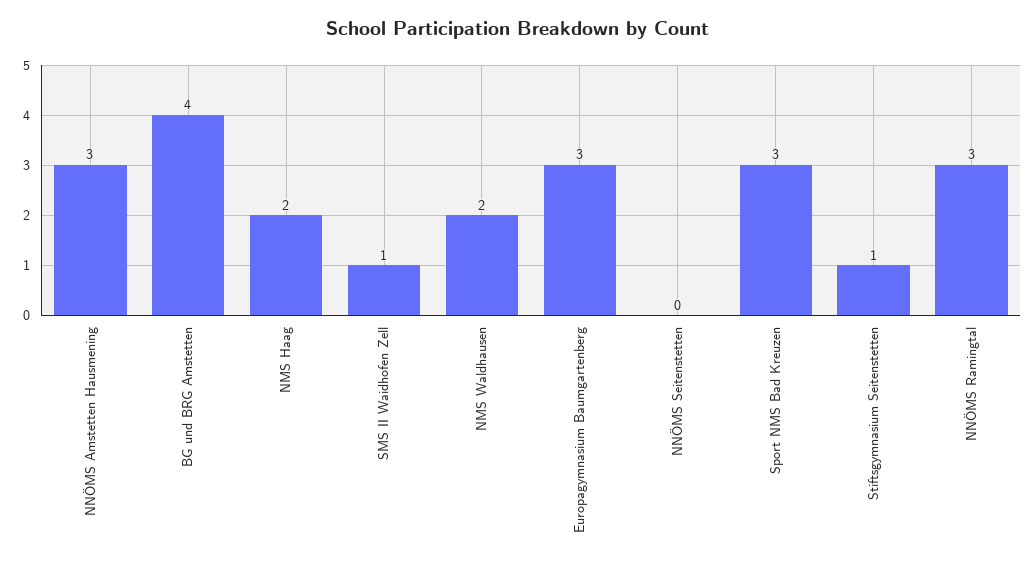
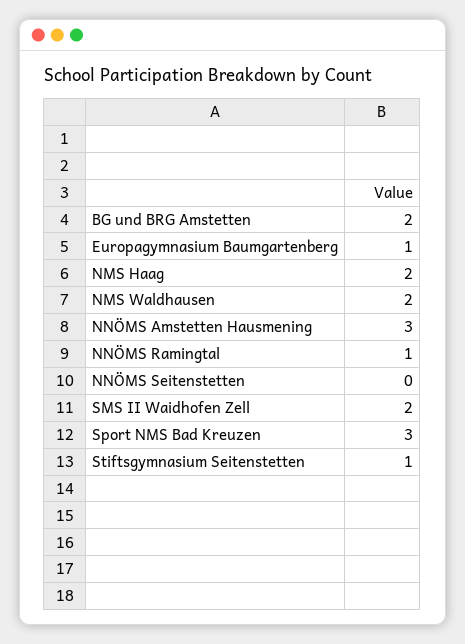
  {
    "NNÖMS Amstetten Hausmening": 3,
-   "BG und BRG Amstetten": 4,
+   "BG und BRG Amstetten": 2,
    "NMS Haag": 2,
-   "SMS II Waidhofen Zell": 1,
+   "SMS II Waidhofen Zell": 2,
    "NMS Waldhausen": 2,
-   "Europagymnasium Baumgartenberg": 3,
+   "Europagymnasium Baumgartenberg": 1,
    "NNÖMS Seitenstetten": 0,
    "Sport NMS Bad Kreuzen": 3,
    "Stiftsgymnasium Seitenstetten": 1,
-   "NNÖMS Ramingtal": 3
+   "NNÖMS Ramingtal": 1
  }

